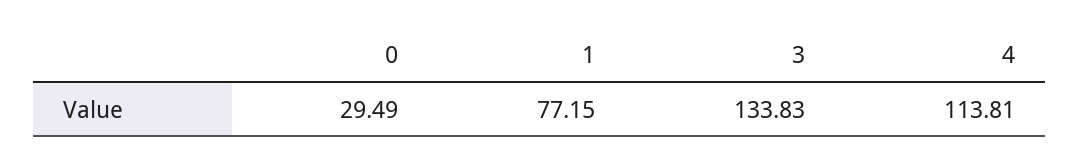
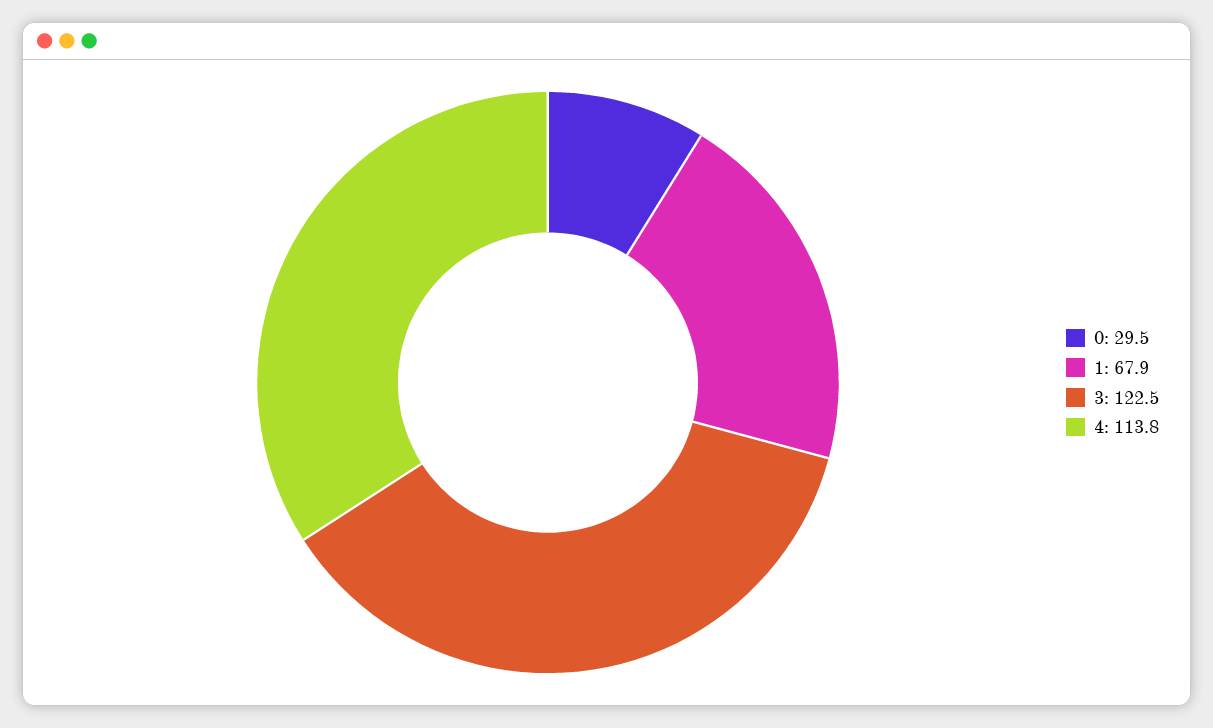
  {
    "0": 29.49,
-   "1": 77.15,
+   "1": 67.9,
-   "3": 133.83,
+   "3": 122.5,
    "4": 113.81
  }

